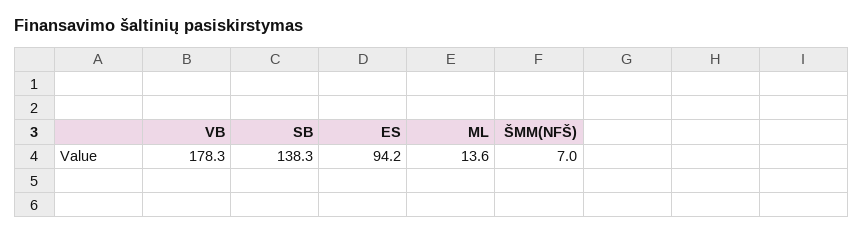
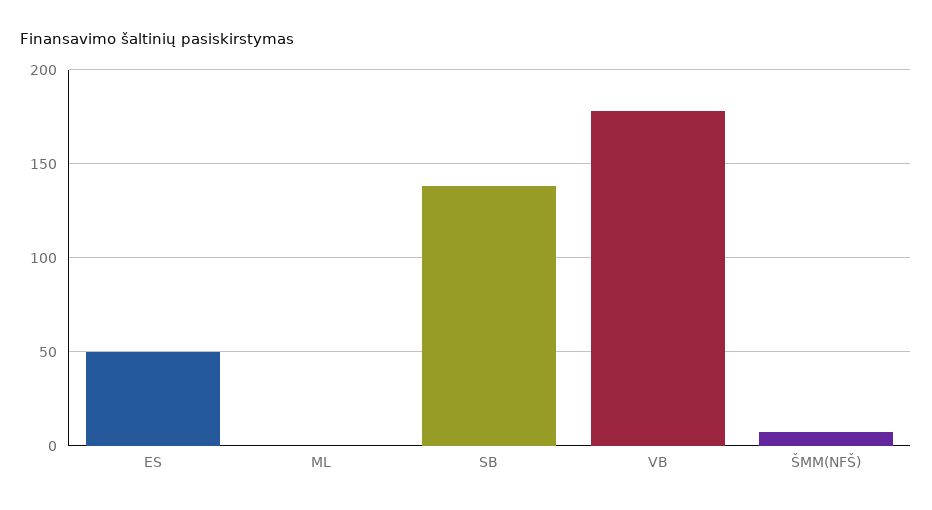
  {
    "VB": 178.3,
    "SB": 138.3,
-   "ES": 94.2,
+   "ES": 50,
-   "ML": 13.6,
+   "ML": 0,
    "ŠMM(NFŠ)": 7
  }

